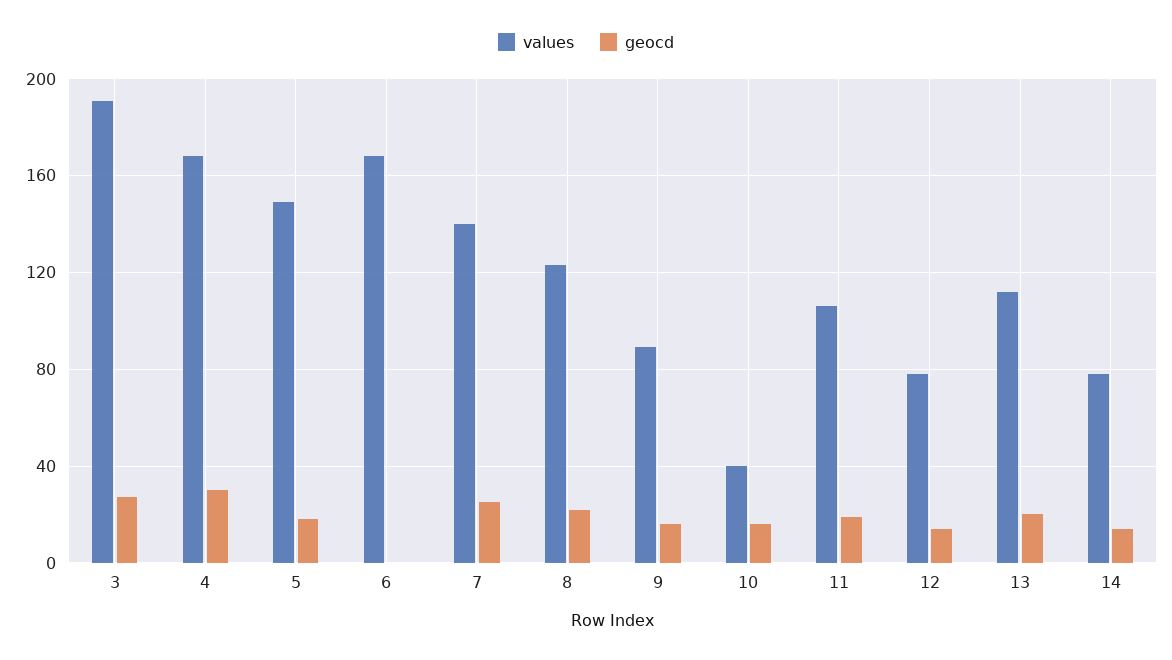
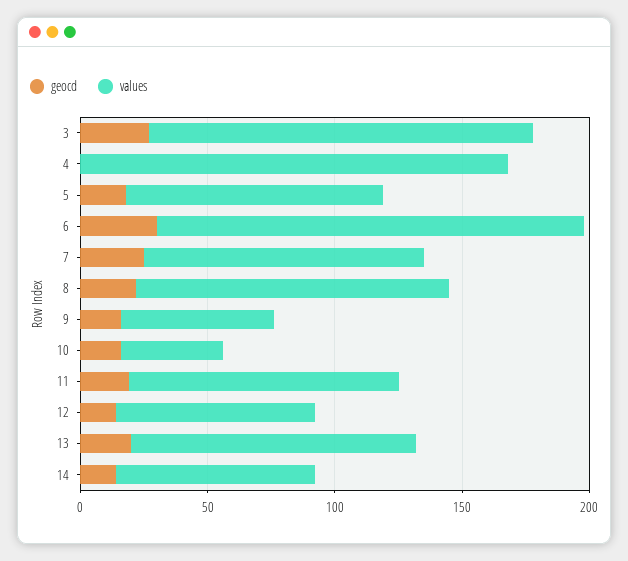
  {
    "values": {
-     "3": 190,
+     "3": 150,
      "4": 170,
-     "5": 150,
+     "5": 100,
      "6": 170,
-     "7": 140,
+     "7": 110,
      "8": 125,
-     "9": 90,
+     "9": 60,
      "10": 40,
      "11": 105,
      "12": 80,
      "13": 110,
      "14": 80
    },
    "geocd": {
      "3": 25,
-     "4": 30,
+     "4": 0,
      "5": 20,
-     "6": 0,
+     "6": 30,
      "7": 25,
      "8": 20,
      "9": 15,
      "10": 15,
      "11": 20,
      "12": 15,
      "13": 20,
      "14": 15
    }
  }

